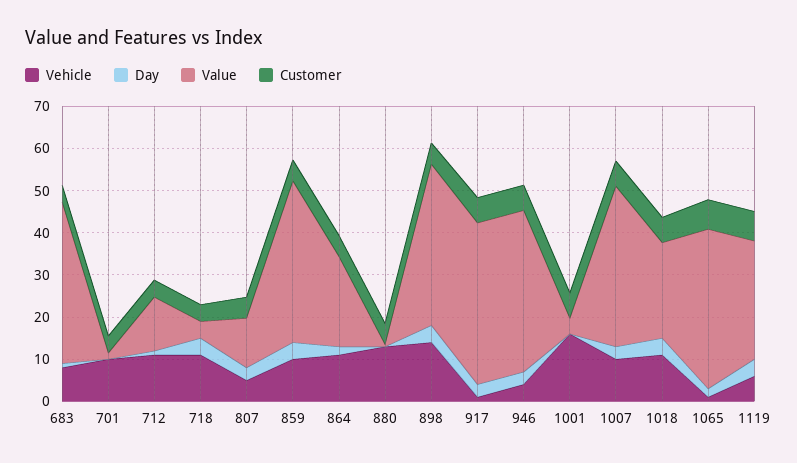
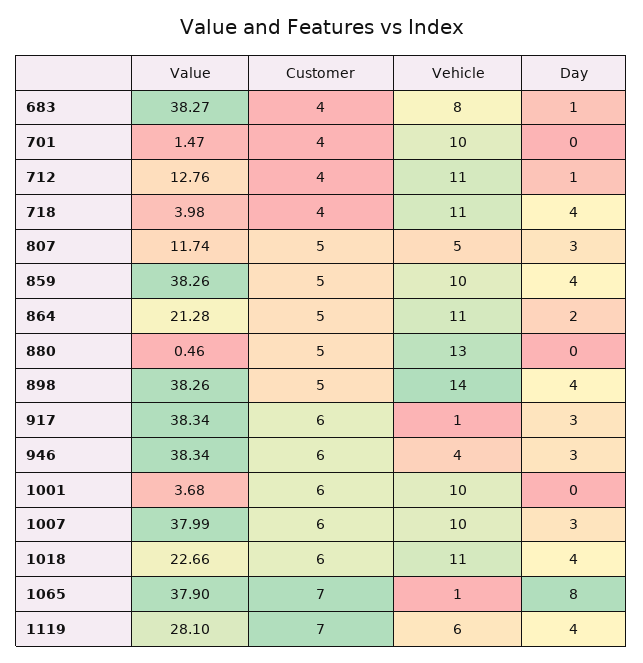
  {
    "Vehicle": {
      "683": 8,
      "701": 10,
      "712": 11,
      "718": 11,
      "807": 5,
      "859": 10,
      "864": 11,
      "880": 13,
      "898": 14,
      "917": 1,
      "946": 4,
-     "1001": 16,
+     "1001": 10,
      "1007": 10,
      "1018": 11,
      "1065": 1,
      "1119": 6
    },
    "Day": {
      "683": 1,
      "701": 0,
      "712": 1,
      "718": 4,
      "807": 3,
      "859": 4,
      "864": 2,
      "880": 0,
      "898": 4,
      "917": 3,
      "946": 3,
      "1001": 0,
      "1007": 3,
      "1018": 4,
-     "1065": 2,
+     "1065": 8,
      "1119": 4
    },
    "Value": {
      "683": 38.27,
      "701": 1.47,
      "712": 12.76,
      "718": 3.98,
      "807": 11.74,
      "859": 38.26,
      "864": 21.28,
      "880": 0.46,
      "898": 38.26,
      "917": 38.34,
      "946": 38.34,
      "1001": 3.68,
      "1007": 37.99,
      "1018": 22.66,
      "1065": 37.9,
      "1119": 28.1
    },
    "Customer": {
      "683": 4,
      "701": 4,
      "712": 4,
      "718": 4,
      "807": 5,
      "859": 5,
      "864": 5,
      "880": 5,
      "898": 5,
      "917": 6,
      "946": 6,
      "1001": 6,
      "1007": 6,
      "1018": 6,
      "1065": 7,
      "1119": 7
    }
  }

